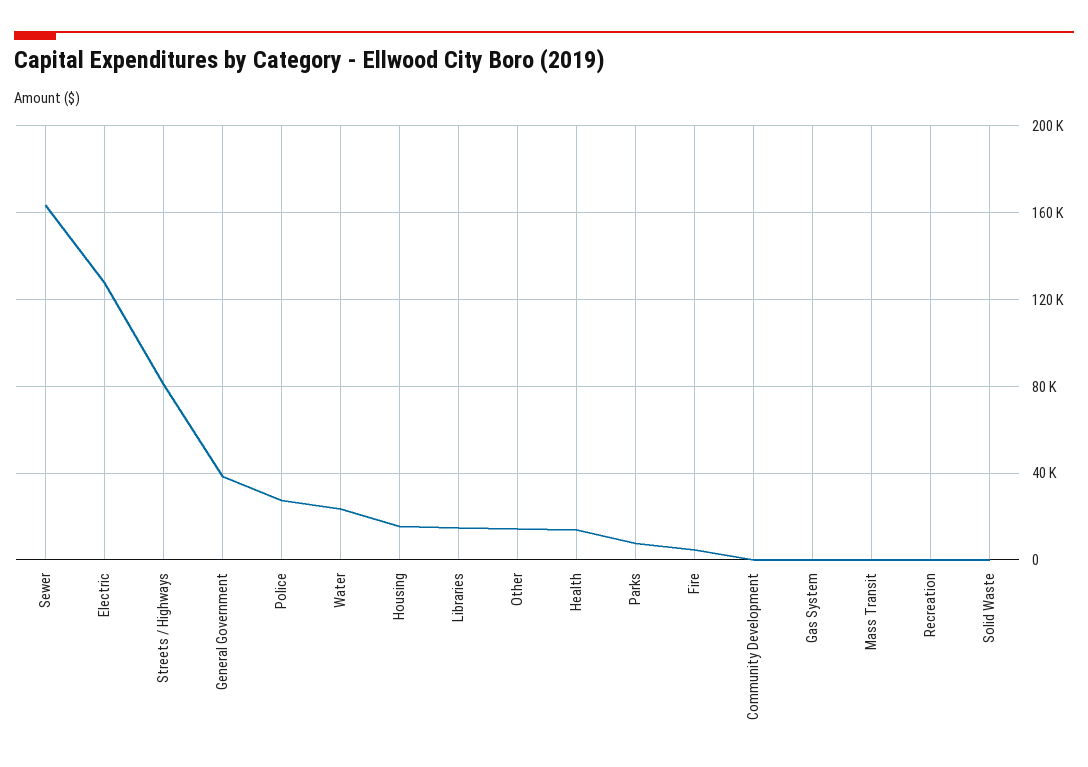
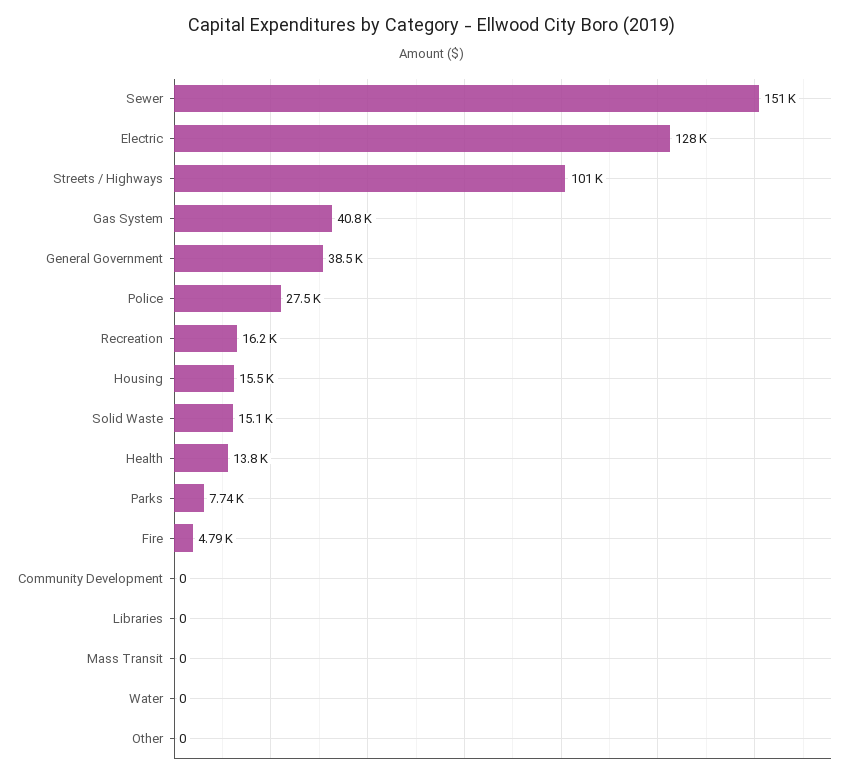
  {
-   "Sewer": 165000,
+   "Sewer": 151000,
    "Electric": 128000,
-   "Streets / Highways": 80000,
+   "Streets / Highways": 101000,
    "General Government": 38500,
    "Police": 27500,
-   "Water": 25000,
+   "Water": 0,
    "Housing": 15500,
-   "Libraries": 15000,
+   "Libraries": 0,
-   "Other": 15000,
+   "Other": 0,
    "Health": 13800,
    "Parks": 7740,
    "Fire": 4790,
    "Community Development": 0,
-   "Gas System": 0,
+   "Gas System": 40800,
    "Mass Transit": 0,
-   "Recreation": 0,
+   "Recreation": 16200,
-   "Solid Waste": 0
+   "Solid Waste": 15100
  }

